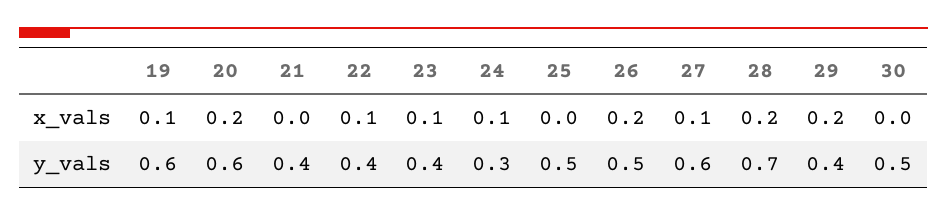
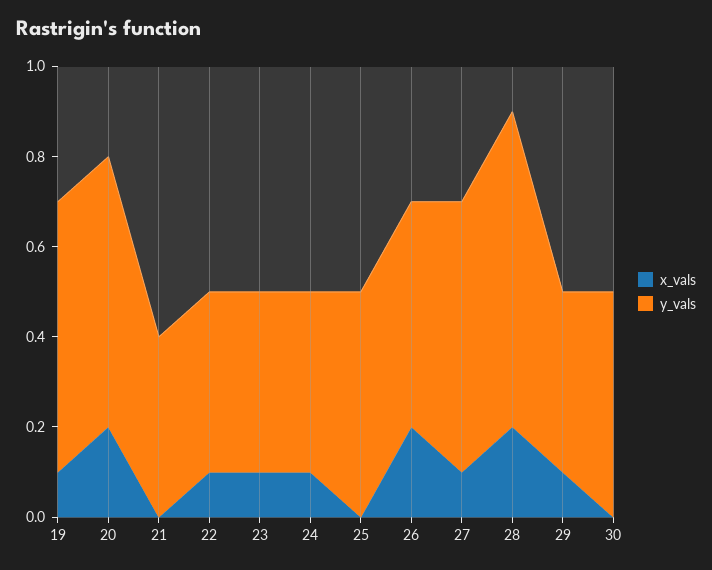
  {
    "x_vals": {
      "19": 0.1,
      "20": 0.2,
      "21": 0,
      "22": 0.1,
      "23": 0.1,
      "24": 0.1,
      "25": 0,
      "26": 0.2,
      "27": 0.1,
      "28": 0.2,
-     "29": 0.2,
+     "29": 0.1,
      "30": 0
    },
    "y_vals": {
      "19": 0.6,
      "20": 0.6,
      "21": 0.4,
      "22": 0.4,
      "23": 0.4,
-     "24": 0.3,
+     "24": 0.4,
      "25": 0.5,
      "26": 0.5,
      "27": 0.6,
      "28": 0.7,
      "29": 0.4,
      "30": 0.5
    }
  }

